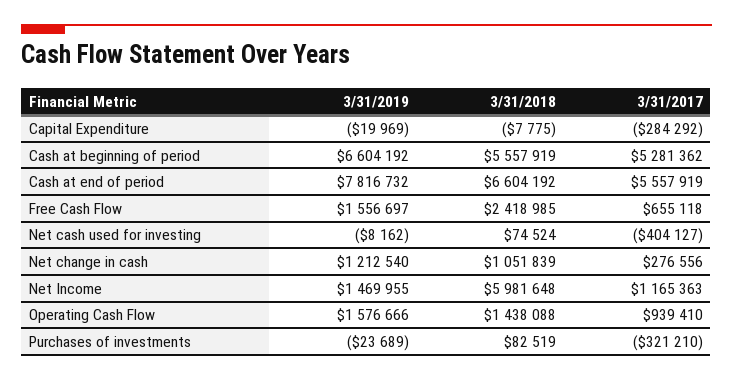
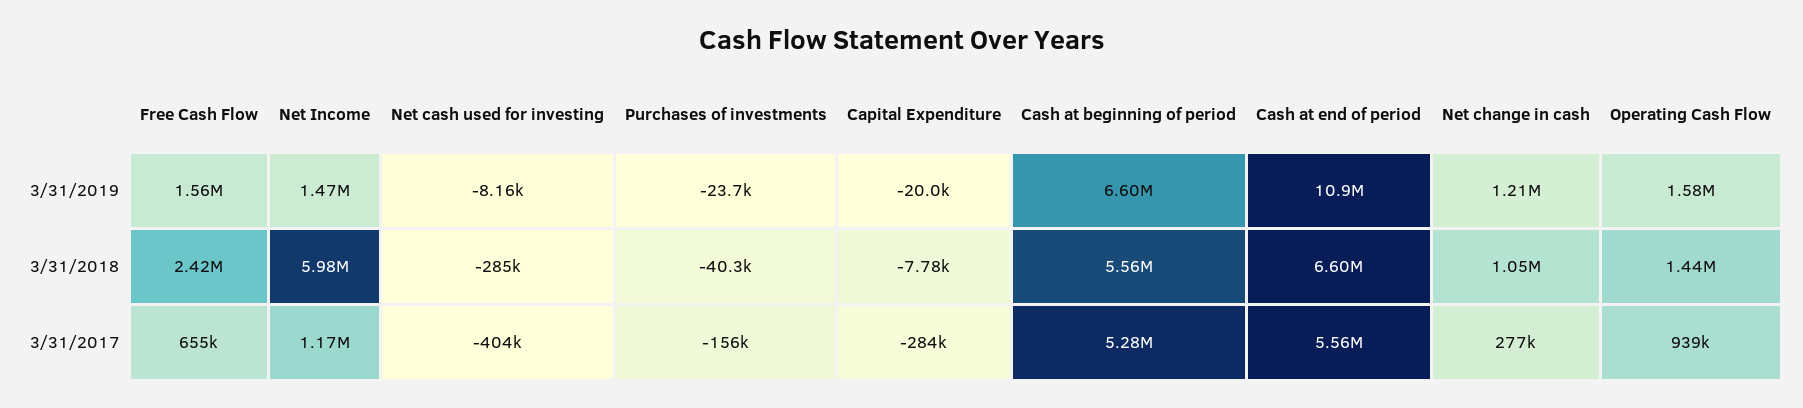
  {
    "3/31/2019": {
      "Capital Expenditure": -19969,
      "Cash at beginning of period": 6604192,
-     "Cash at end of period": 7816732,
+     "Cash at end of period": 10900000,
      "Free Cash Flow": 1556697,
      "Net cash used for investing": -8162,
      "Net change in cash": 1212540,
      "Net Income": 1469955,
      "Operating Cash Flow": 1576666,
      "Purchases of investments": -23689
    },
    "3/31/2018": {
      "Capital Expenditure": -7775,
      "Cash at beginning of period": 5557919,
      "Cash at end of period": 6604192,
      "Free Cash Flow": 2418985,
-     "Net cash used for investing": 74524,
+     "Net cash used for investing": -285000,
      "Net change in cash": 1051839,
      "Net Income": 5981648,
      "Operating Cash Flow": 1438088,
-     "Purchases of investments": 82519
+     "Purchases of investments": -40300
    },
    "3/31/2017": {
      "Capital Expenditure": -284292,
      "Cash at beginning of period": 5281362,
      "Cash at end of period": 5557919,
      "Free Cash Flow": 655118,
      "Net cash used for investing": -404127,
      "Net change in cash": 276556,
      "Net Income": 1165363,
      "Operating Cash Flow": 939410,
-     "Purchases of investments": -321210
+     "Purchases of investments": -156000
    }
  }

